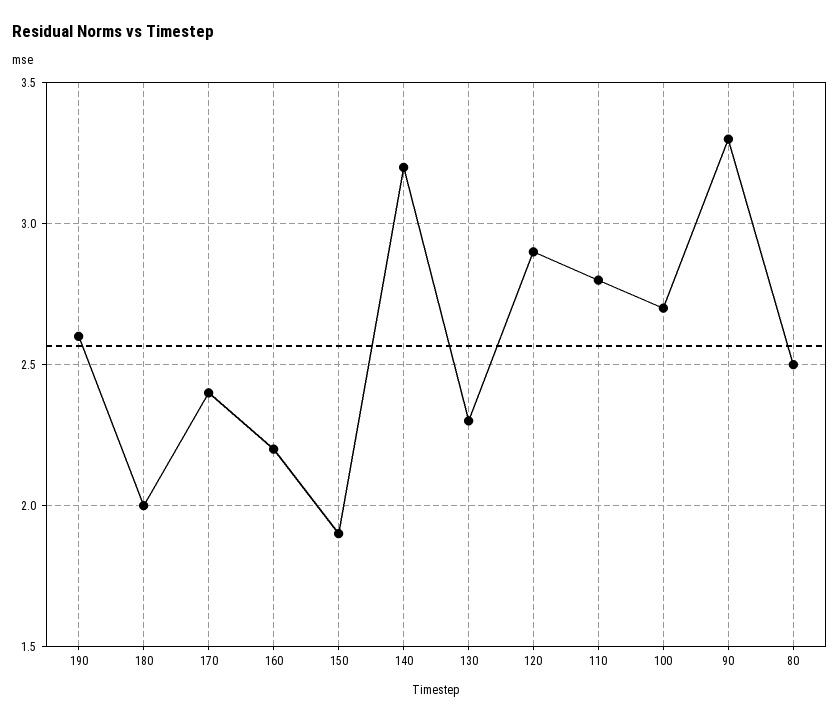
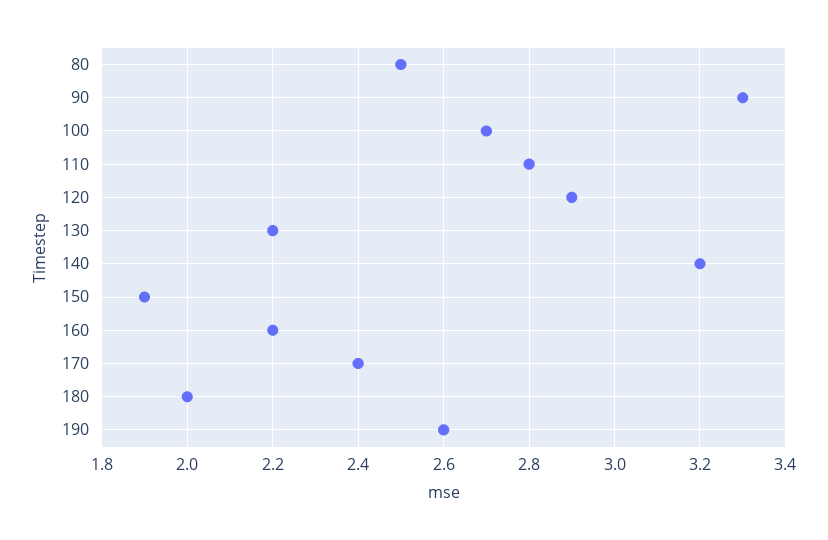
  {
    "190": 2.6,
    "180": 2,
    "170": 2.4,
    "160": 2.2,
    "150": 1.9,
    "140": 3.2,
-   "130": 2.3,
+   "130": 2.2,
    "120": 2.9,
    "110": 2.8,
    "100": 2.7,
    "90": 3.3,
    "80": 2.5
  }

